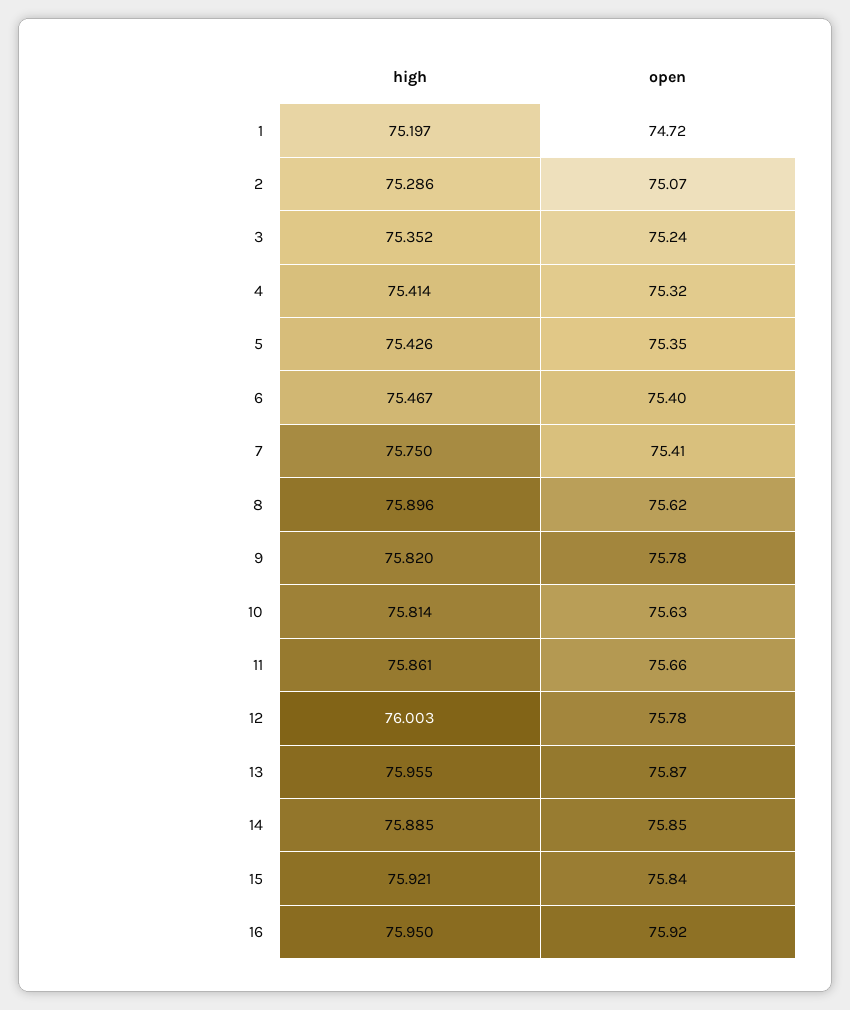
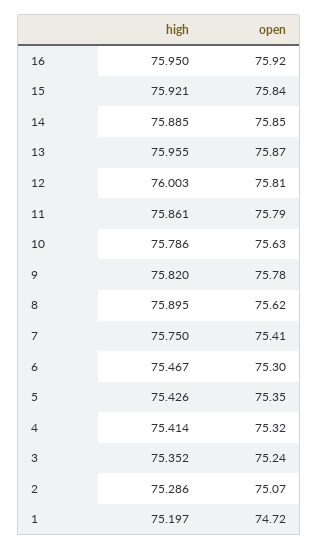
  {
    "high": {
      "1": 75.197,
      "2": 75.286,
      "3": 75.352,
      "4": 75.414,
      "5": 75.426,
      "6": 75.467,
      "7": 75.75,
-     "8": 75.896,
+     "8": 75.895,
      "9": 75.82,
-     "10": 75.814,
+     "10": 75.786,
      "11": 75.861,
      "12": 76.003,
      "13": 75.955,
      "14": 75.885,
      "15": 75.921,
      "16": 75.95
    },
    "open": {
      "1": 74.72,
      "2": 75.07,
      "3": 75.24,
      "4": 75.32,
      "5": 75.35,
-     "6": 75.4,
+     "6": 75.3,
      "7": 75.41,
      "8": 75.62,
      "9": 75.78,
      "10": 75.63,
-     "11": 75.66,
+     "11": 75.79,
-     "12": 75.78,
+     "12": 75.81,
      "13": 75.87,
      "14": 75.85,
      "15": 75.84,
      "16": 75.92
    }
  }

